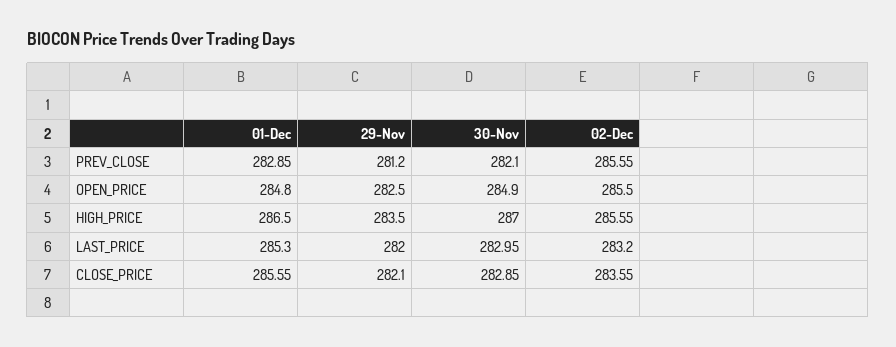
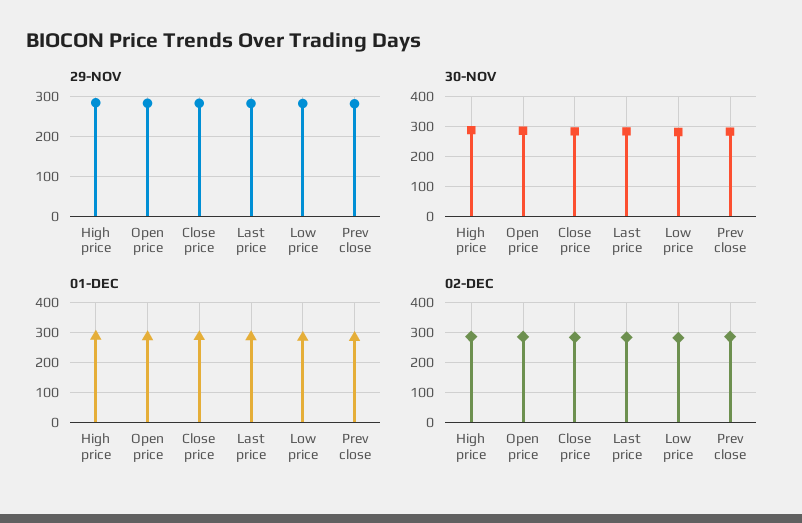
  {
    "01-Dec": {
      "PREV_CLOSE": 282.85,
      "OPEN_PRICE": 284.8,
      "HIGH_PRICE": 286.5,
      "LAST_PRICE": 285.3,
-     "CLOSE_PRICE": 285.55
+     "CLOSE_PRICE": 285.55,
+     "Low price": 280
    },
    "29-Nov": {
      "PREV_CLOSE": 281.2,
      "OPEN_PRICE": 282.5,
      "HIGH_PRICE": 283.5,
      "LAST_PRICE": 282,
-     "CLOSE_PRICE": 282.1
+     "CLOSE_PRICE": 282.1,
+     "Low price": 280
    },
    "30-Nov": {
      "PREV_CLOSE": 282.1,
      "OPEN_PRICE": 284.9,
      "HIGH_PRICE": 287,
      "LAST_PRICE": 282.95,
-     "CLOSE_PRICE": 282.85
+     "CLOSE_PRICE": 282.85,
+     "Low price": 280
    },
    "02-Dec": {
      "PREV_CLOSE": 285.55,
      "OPEN_PRICE": 285.5,
      "HIGH_PRICE": 285.55,
      "LAST_PRICE": 283.2,
-     "CLOSE_PRICE": 283.55
+     "CLOSE_PRICE": 283.55,
+     "Low price": 280
    }
  }

